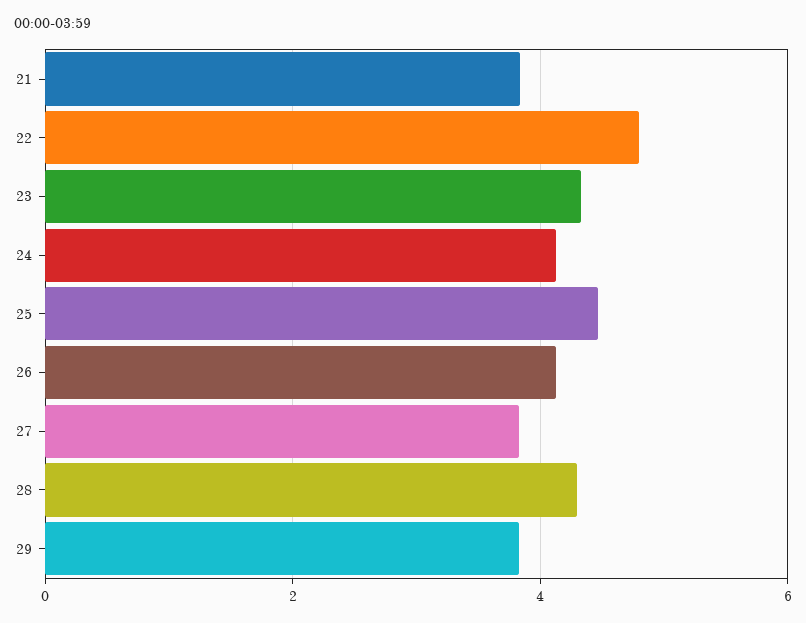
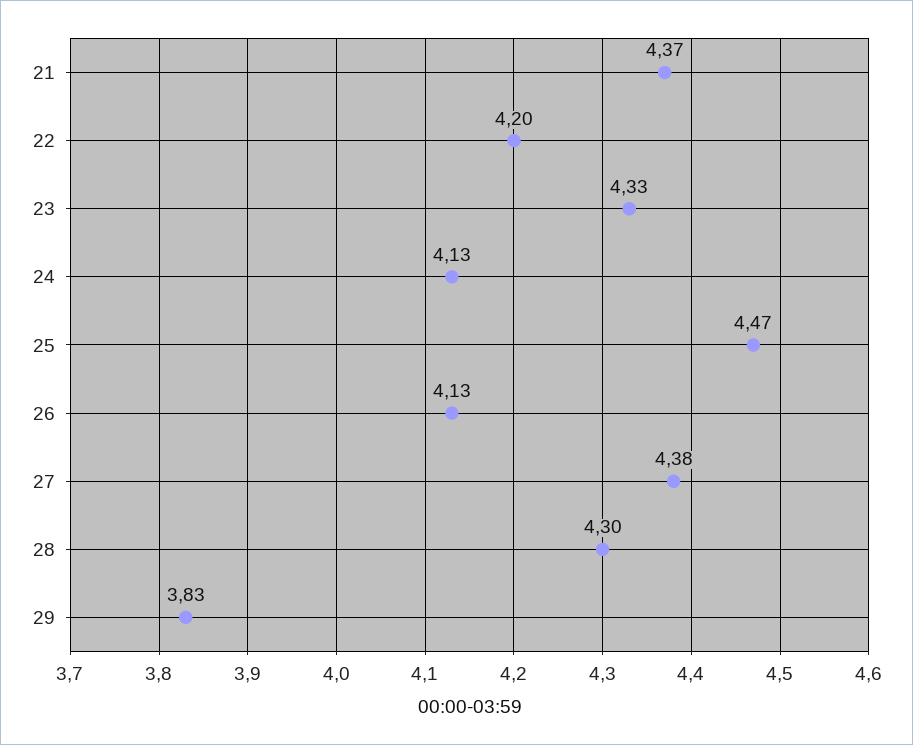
  {
-   "21": 3.8,
+   "21": 4.37,
-   "22": 4.8,
+   "22": 4.2,
    "23": 4.33,
    "24": 4.13,
    "25": 4.47,
    "26": 4.13,
-   "27": 3.8,
+   "27": 4.38,
    "28": 4.3,
    "29": 3.83
  }

